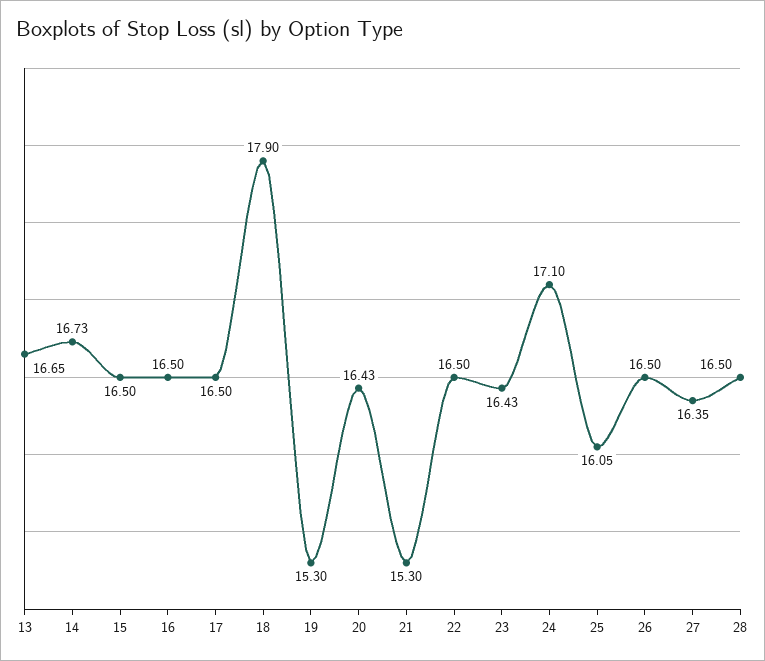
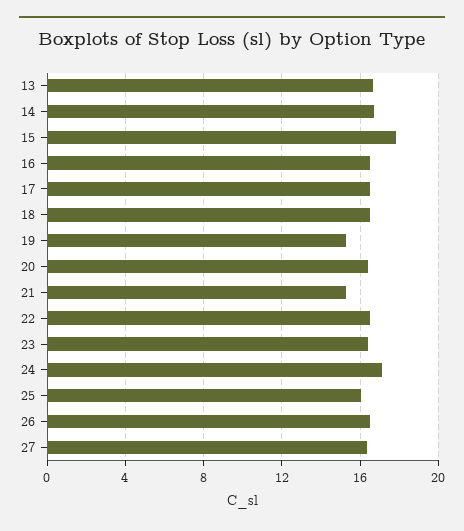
  {
    "13": 16.65,
    "14": 16.73,
-   "15": 16.5,
+   "15": 18,
    "16": 16.5,
    "17": 16.5,
-   "18": 17.9,
+   "18": 16.5,
    "19": 15.3,
    "20": 16.43,
    "21": 15.3,
    "22": 16.5,
    "23": 16.43,
    "24": 17.1,
    "25": 16.05,
    "26": 16.5,
-   "27": 16.35,
+   "27": 16.35
-   "28": 16.5
  }

